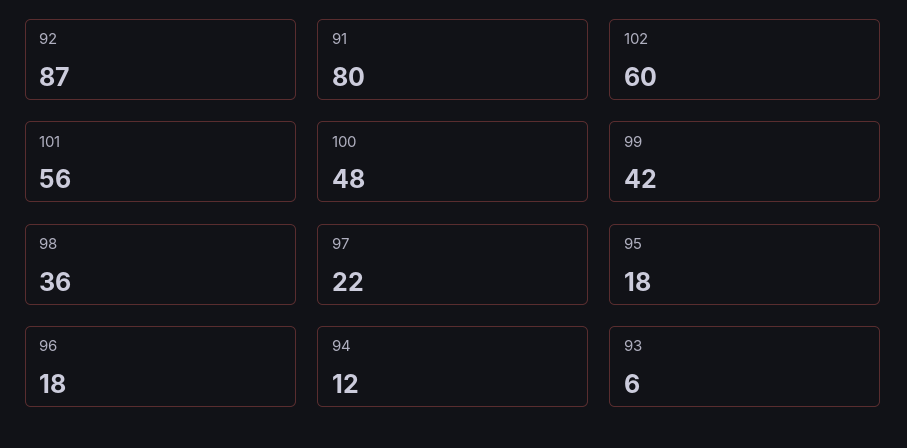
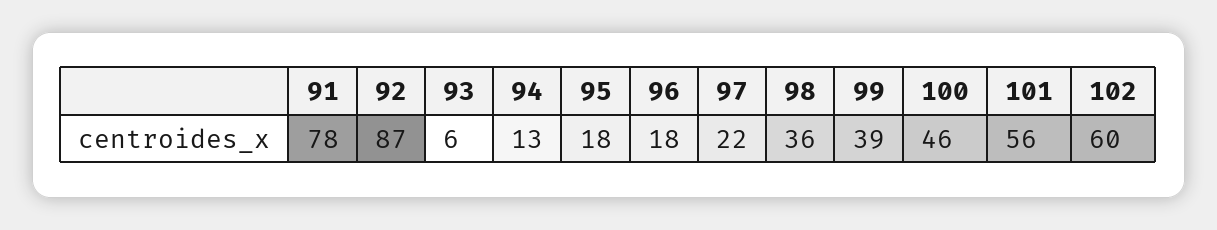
  {
    "92": 87,
-   "91": 80,
+   "91": 78,
    "102": 60,
    "101": 56,
-   "100": 48,
+   "100": 46,
-   "99": 42,
+   "99": 39,
    "98": 36,
    "97": 22,
    "95": 18,
    "96": 18,
-   "94": 12,
+   "94": 13,
    "93": 6
  }

